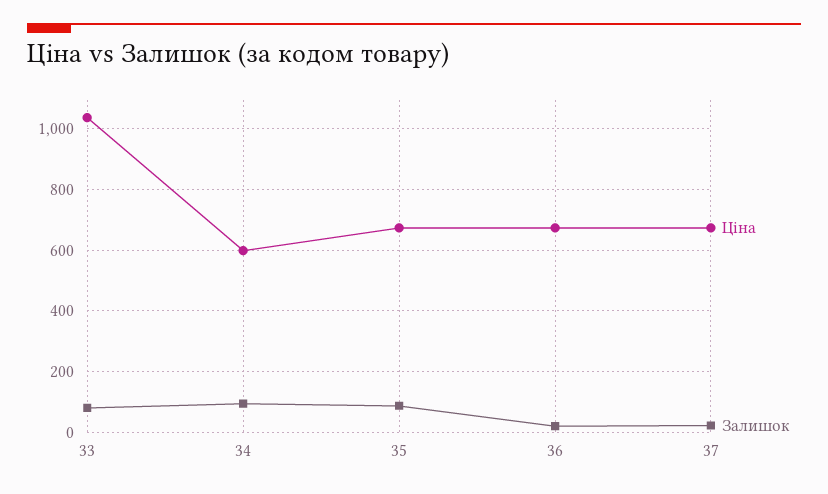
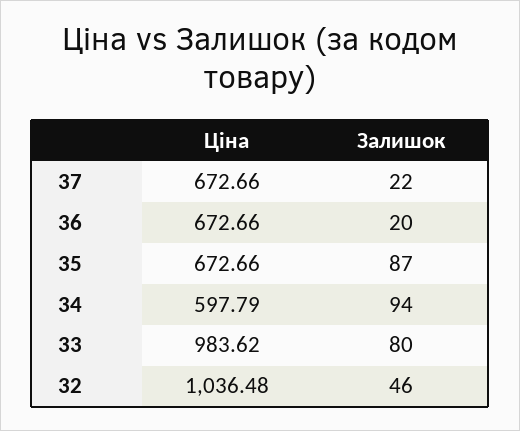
  {
    "Ціна": {
-     "33": 1040,
+     "33": 983.62,
      "34": 597.79,
      "35": 672.66,
      "36": 672.66,
-     "37": 672.66
+     "37": 672.66,
+     "32": 1036.48
    },
    "Залишок": {
      "33": 80,
      "34": 94,
      "35": 87,
      "36": 20,
-     "37": 22
+     "37": 22,
+     "32": 46
    }
  }

